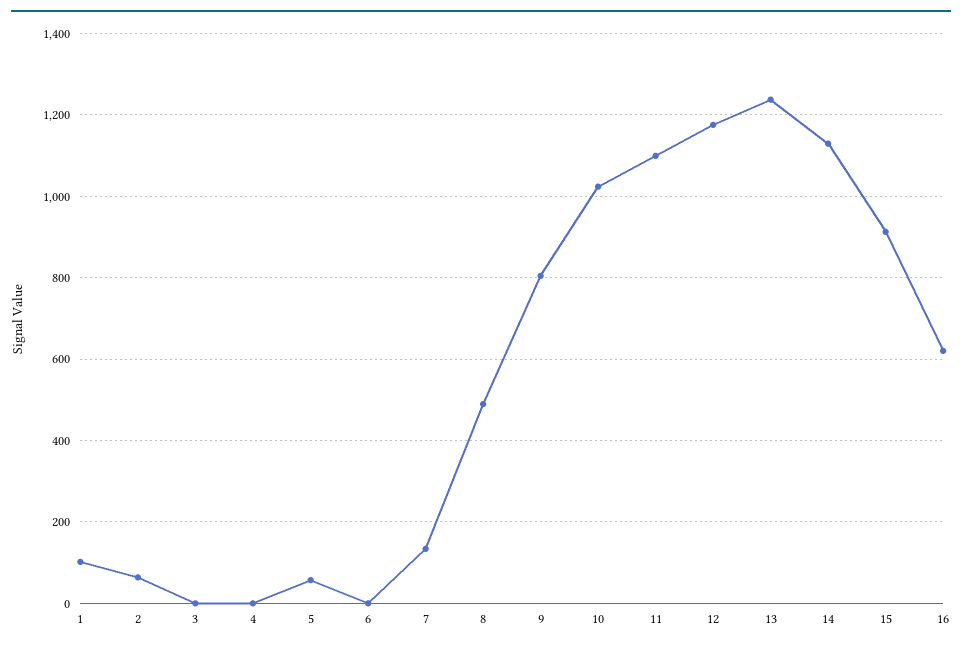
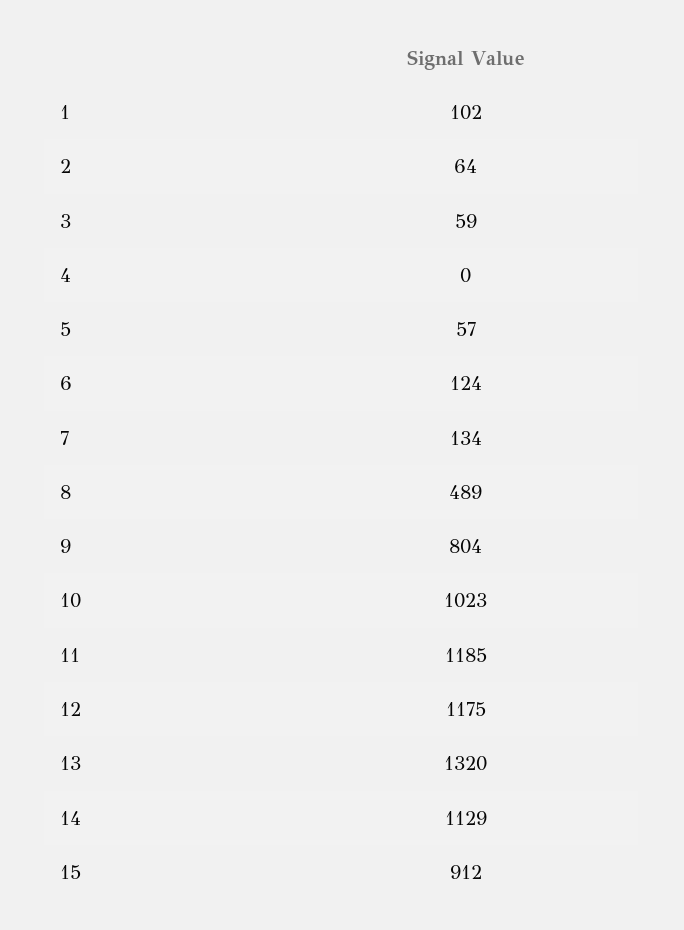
  {
    "1": 102,
    "2": 64,
-   "3": 0,
+   "3": 59,
    "4": 0,
    "5": 57,
-   "6": 0,
+   "6": 124,
    "7": 134,
    "8": 489,
    "9": 804,
    "10": 1023,
-   "11": 1100,
+   "11": 1185,
    "12": 1175,
-   "13": 1240,
+   "13": 1320,
    "14": 1129,
-   "15": 912,
+   "15": 912
-   "16": 620
  }

